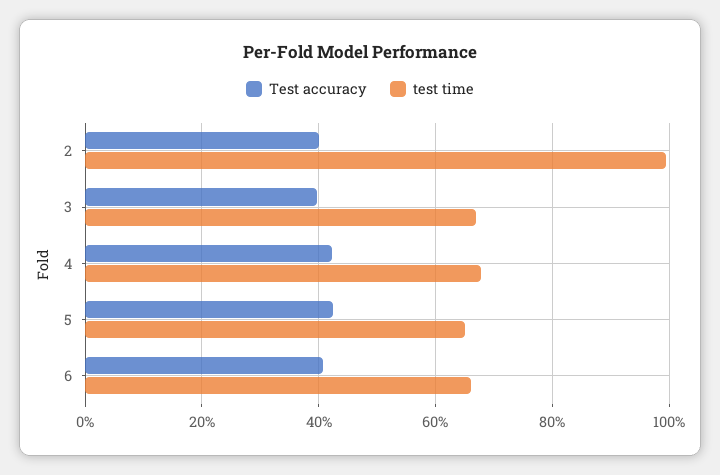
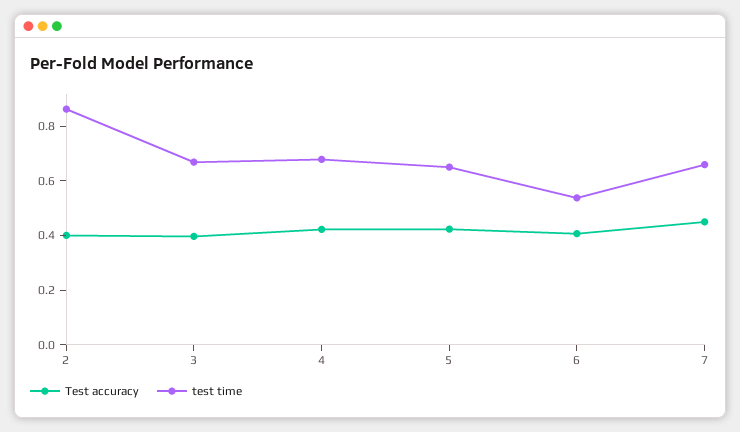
  {
    "Test accuracy": {
      "2": 0.4,
      "3": 0.4,
      "4": 0.42,
      "5": 0.42,
-     "6": 0.4
+     "6": 0.4,
+     "7": 0.45
    },
    "test time": {
-     "2": 1,
+     "2": 0.85,
      "3": 0.66,
      "4": 0.68,
      "5": 0.66,
-     "6": 0.66
+     "6": 0.55,
+     "7": 0.65
    }
  }

